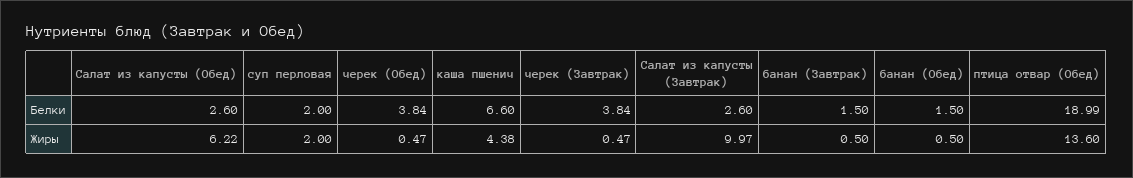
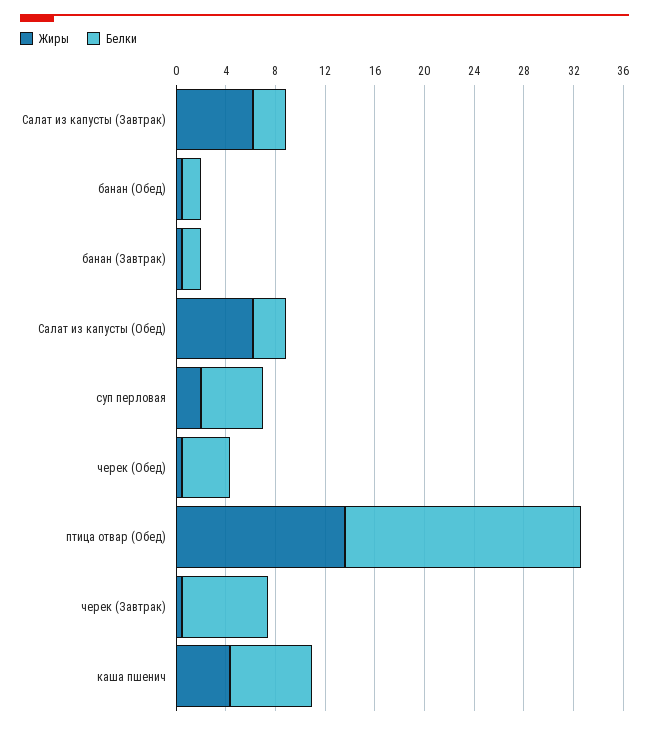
  {
    "Белки": {
      "Салат из капусты (Обед)": 2.6,
-     "суп перловая": 2,
+     "суп перловая": 5,
      "черек (Обед)": 3.84,
      "каша пшенич": 6.6,
-     "черек (Завтрак)": 3.84,
+     "черек (Завтрак)": 7,
      "Салат из капусты (Завтрак)": 2.6,
      "банан (Завтрак)": 1.5,
      "банан (Обед)": 1.5,
      "птица отвар (Обед)": 18.99
    },
    "Жиры": {
      "Салат из капусты (Обед)": 6.22,
      "суп перловая": 2,
      "черек (Обед)": 0.47,
      "каша пшенич": 4.38,
      "черек (Завтрак)": 0.47,
-     "Салат из капусты (Завтрак)": 9.97,
+     "Салат из капусты (Завтрак)": 6,
      "банан (Завтрак)": 0.5,
      "банан (Обед)": 0.5,
      "птица отвар (Обед)": 13.6
    }
  }

